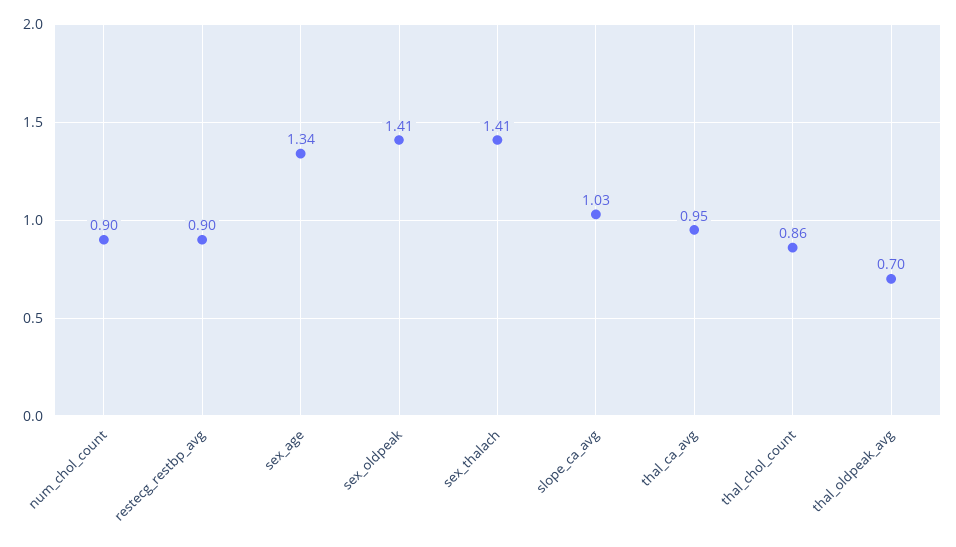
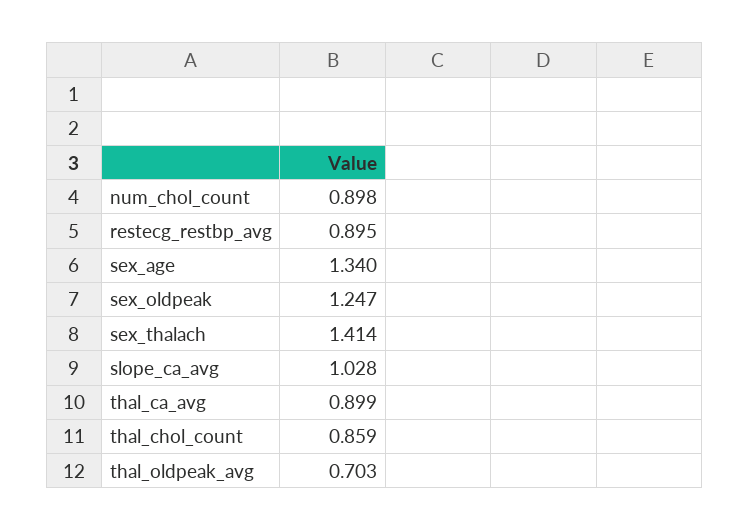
  {
    "num_chol_count": 0.898,
    "restecg_restbp_avg": 0.895,
    "sex_age": 1.34,
-   "sex_oldpeak": 1.41,
+   "sex_oldpeak": 1.247,
    "sex_thalach": 1.414,
    "slope_ca_avg": 1.028,
-   "thal_ca_avg": 0.95,
+   "thal_ca_avg": 0.899,
    "thal_chol_count": 0.859,
    "thal_oldpeak_avg": 0.703
  }

